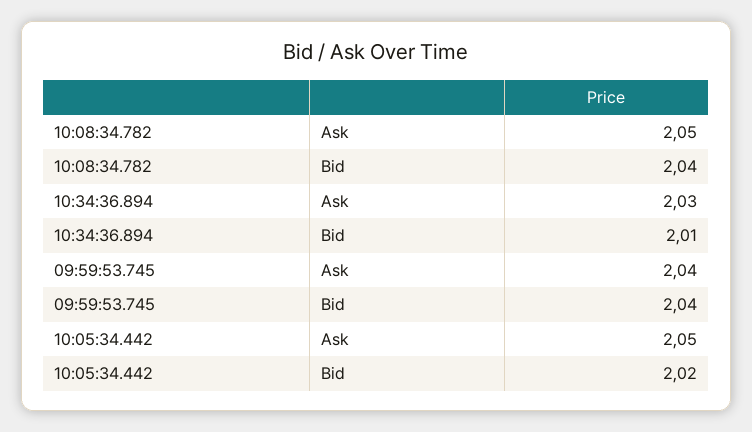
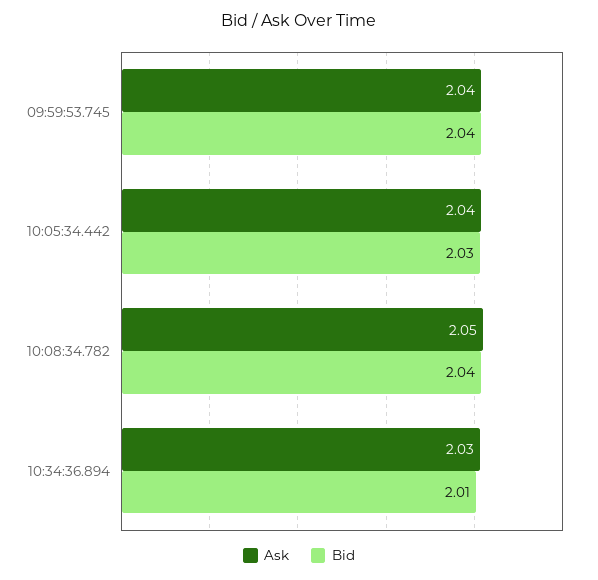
  {
    "Ask": {
      "10:08:34.782": 2.05,
      "10:34:36.894": 2.03,
      "09:59:53.745": 2.04,
-     "10:05:34.442": 2.05
+     "10:05:34.442": 2.04
    },
    "Bid": {
      "10:08:34.782": 2.04,
      "10:34:36.894": 2.01,
      "09:59:53.745": 2.04,
-     "10:05:34.442": 2.02
+     "10:05:34.442": 2.03
    }
  }

